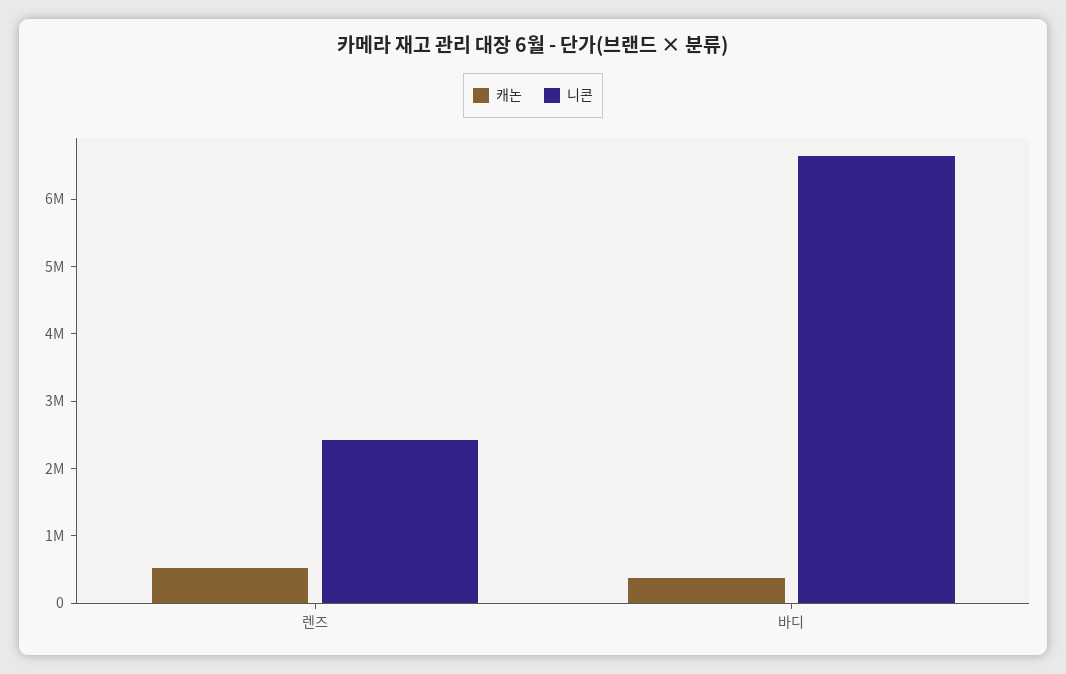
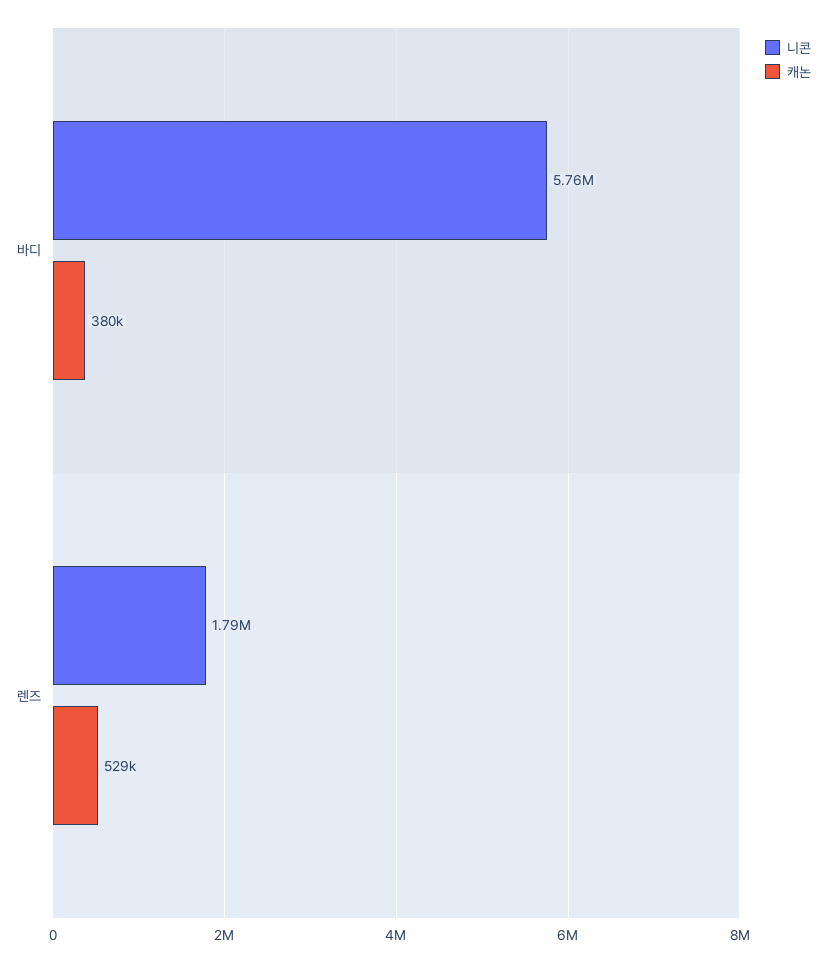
  {
    "캐논": {
      "렌즈": 529000,
      "바디": 380000
    },
    "니콘": {
-     "렌즈": 2400000,
+     "렌즈": 1790000,
-     "바디": 6600000
+     "바디": 5760000
    }
  }

